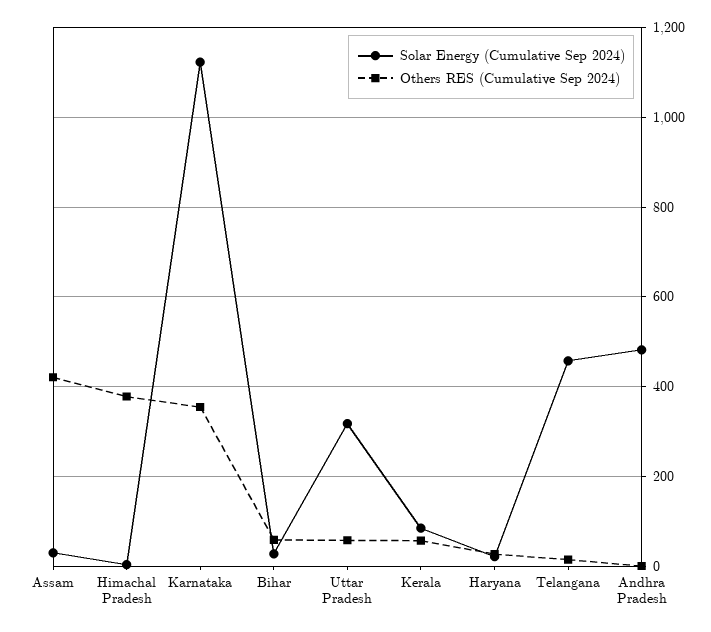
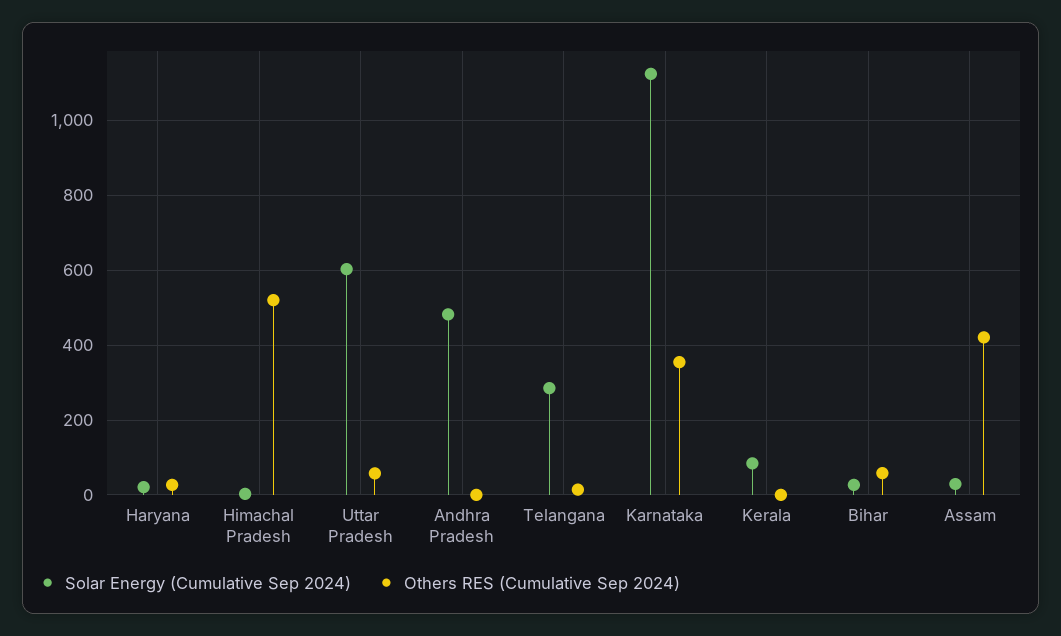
  {
    "Solar Energy (Cumulative Sep 2024)": {
      "Assam": 20,
      "Himachal Pradesh": 0,
      "Karnataka": 1120,
      "Bihar": 20,
-     "Uttar Pradesh": 320,
+     "Uttar Pradesh": 600,
      "Kerala": 80,
      "Haryana": 20,
-     "Telangana": 460,
+     "Telangana": 280,
      "Andhra Pradesh": 480
    },
    "Others RES (Cumulative Sep 2024)": {
      "Assam": 420,
-     "Himachal Pradesh": 380,
+     "Himachal Pradesh": 520,
      "Karnataka": 360,
      "Bihar": 60,
      "Uttar Pradesh": 60,
-     "Kerala": 60,
+     "Kerala": 0,
      "Haryana": 20,
      "Telangana": 20,
      "Andhra Pradesh": 0
    }
  }

